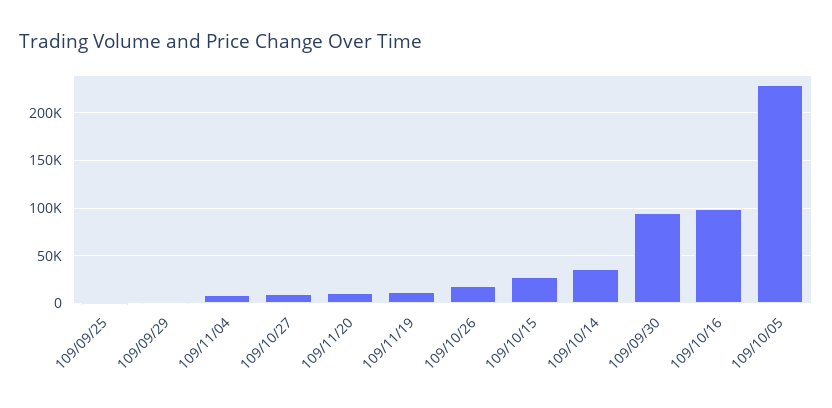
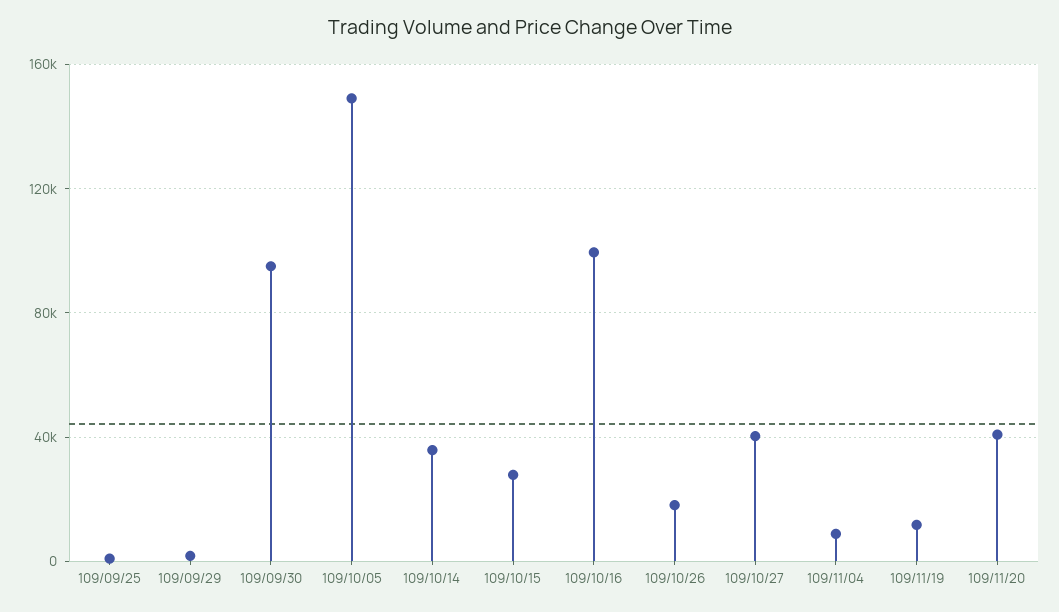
  {
    "109/09/25": 0,
    "109/09/29": 0,
    "109/11/04": 10000,
-   "109/10/27": 10000,
+   "109/10/27": 40000,
-   "109/11/20": 10000,
+   "109/11/20": 40000,
    "109/11/19": 10000,
    "109/10/26": 20000,
    "109/10/15": 30000,
    "109/10/14": 35000,
    "109/09/30": 95000,
    "109/10/16": 100000,
-   "109/10/05": 230000
+   "109/10/05": 150000
  }

